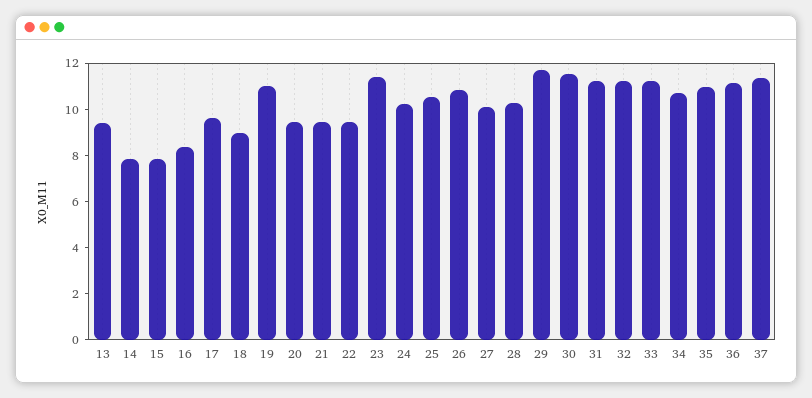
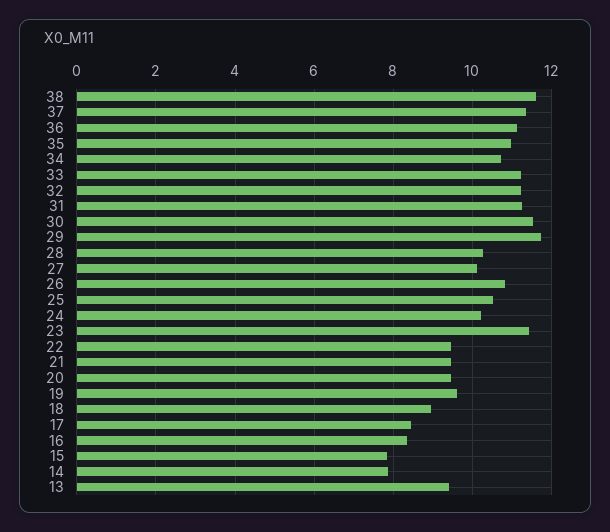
  {
    "13": 9.4,
    "14": 7.8,
    "15": 7.8,
    "16": 8.4,
-   "17": 9.5,
+   "17": 8.4,
    "18": 9,
-   "19": 11,
+   "19": 9.6,
    "20": 9.4,
    "21": 9.4,
    "22": 9.4,
    "23": 11.4,
    "24": 10.2,
    "25": 10.6,
    "26": 10.8,
    "27": 10.2,
    "28": 10.2,
    "29": 11.8,
    "30": 11.6,
    "31": 11.2,
    "32": 11.2,
    "33": 11.2,
    "34": 10.8,
    "35": 11,
    "36": 11.2,
-   "37": 11.4
+   "37": 11.4,
+   "38": 11.6
  }

